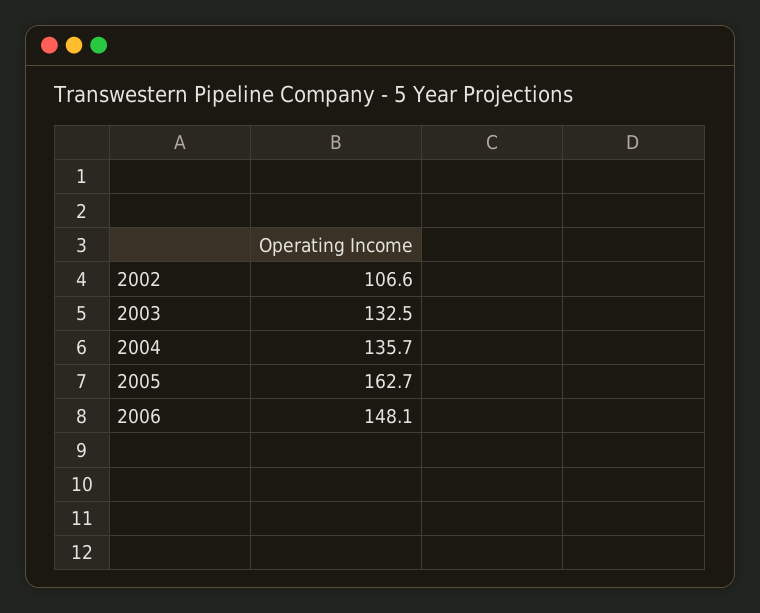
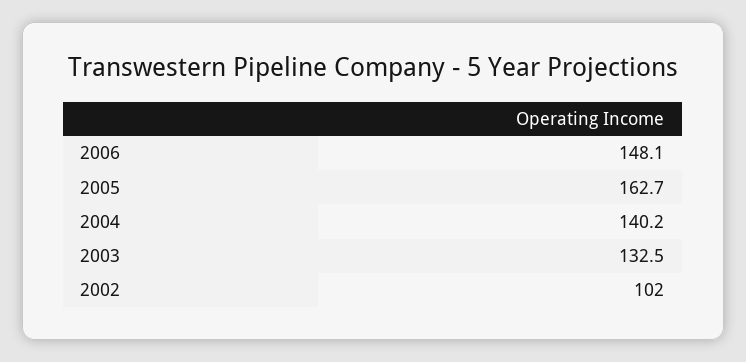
  {
-   "2002": 106.6,
+   "2002": 102,
    "2003": 132.5,
-   "2004": 135.7,
+   "2004": 140.2,
    "2005": 162.7,
    "2006": 148.1
  }

